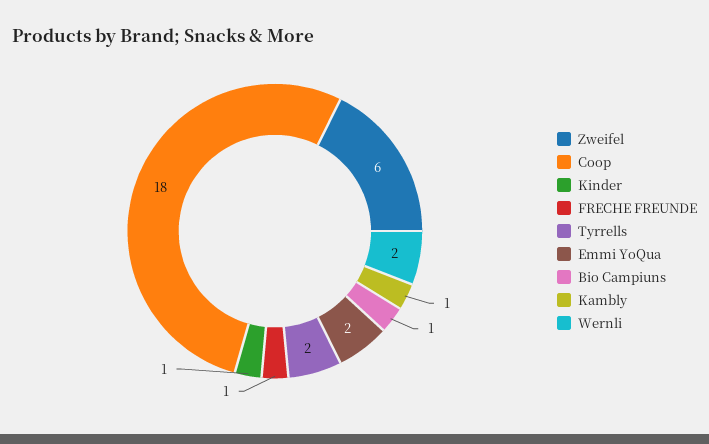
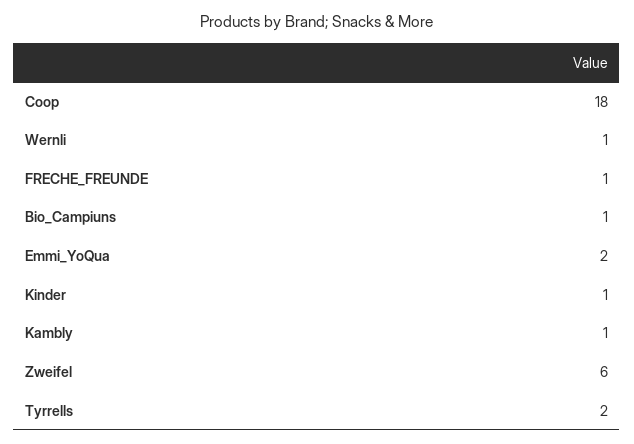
  {
    "Zweifel": 6,
    "Coop": 18,
    "Kinder": 1,
    "FRECHE FREUNDE": 1,
    "Tyrrells": 2,
    "Emmi YoQua": 2,
    "Bio Campiuns": 1,
    "Kambly": 1,
-   "Wernli": 2
+   "Wernli": 1
  }

